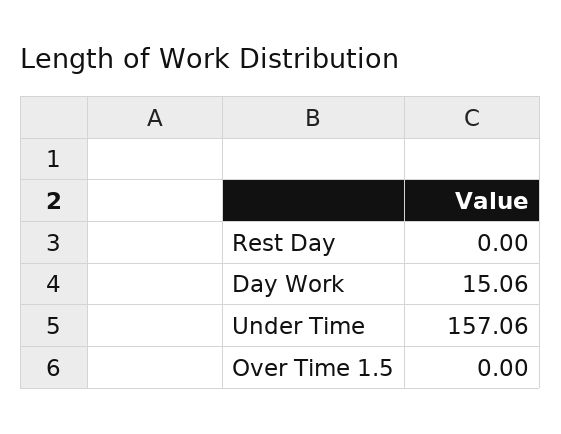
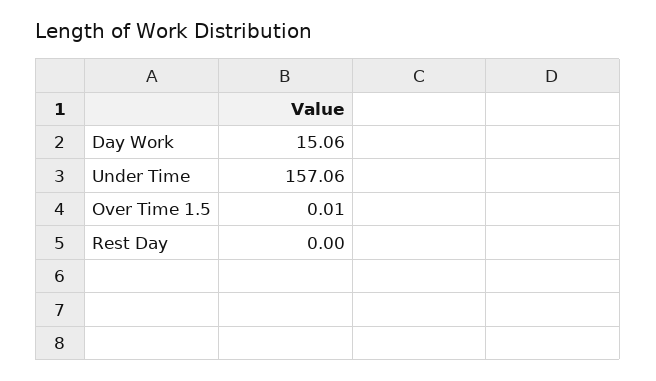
  {
    "Rest Day": 0,
    "Day Work": 15.06,
    "Under Time": 157.06,
-   "Over Time 1.5": 0
+   "Over Time 1.5": 0.01
  }

